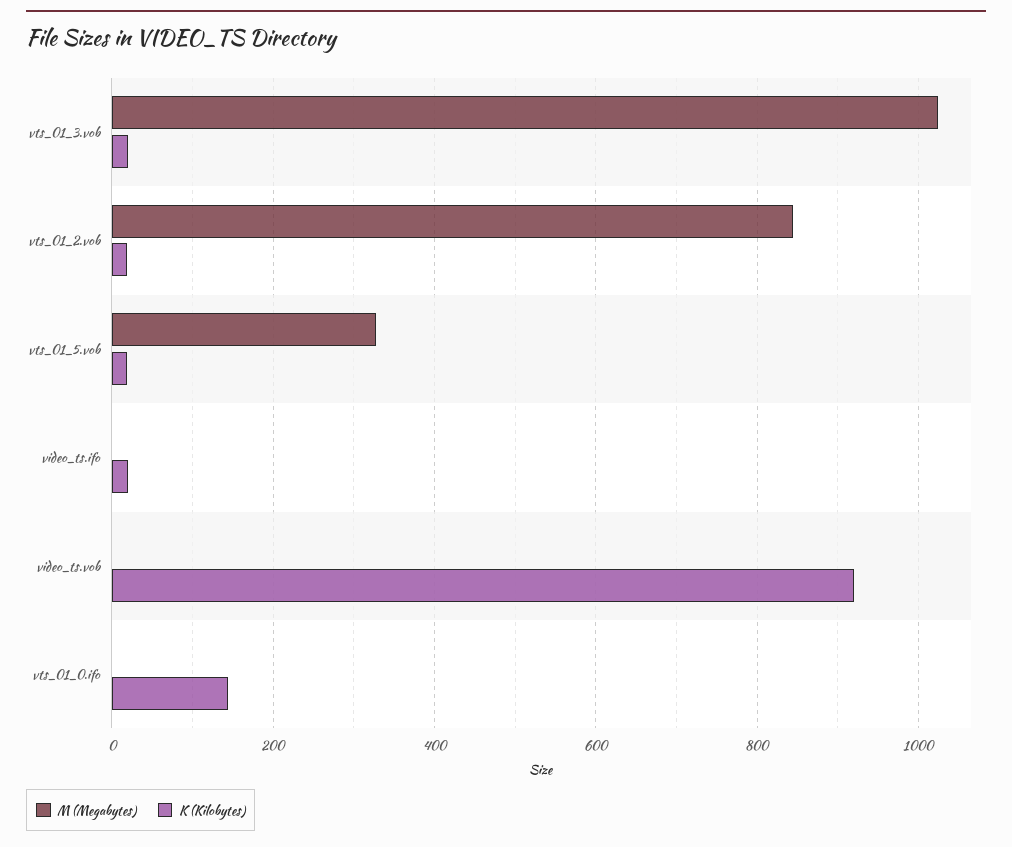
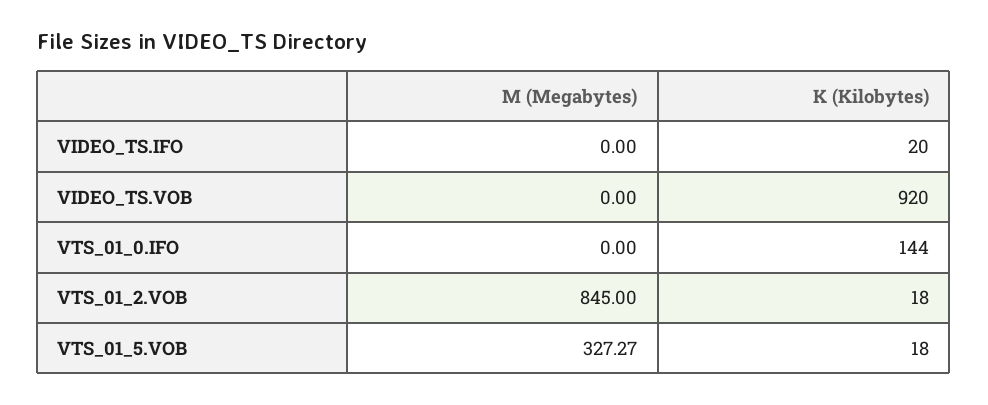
  {
    "M (Megabytes)": {
-     "vts_01_3.vob": 1020,
      "vts_01_2.vob": 845,
      "vts_01_5.vob": 327.27,
      "video_ts.ifo": 0,
      "video_ts.vob": 0,
      "vts_01_0.ifo": 0
    },
    "K (Kilobytes)": {
-     "vts_01_3.vob": 20,
      "vts_01_2.vob": 18,
      "vts_01_5.vob": 18,
      "video_ts.ifo": 20,
      "video_ts.vob": 920,
      "vts_01_0.ifo": 144
    }
  }

